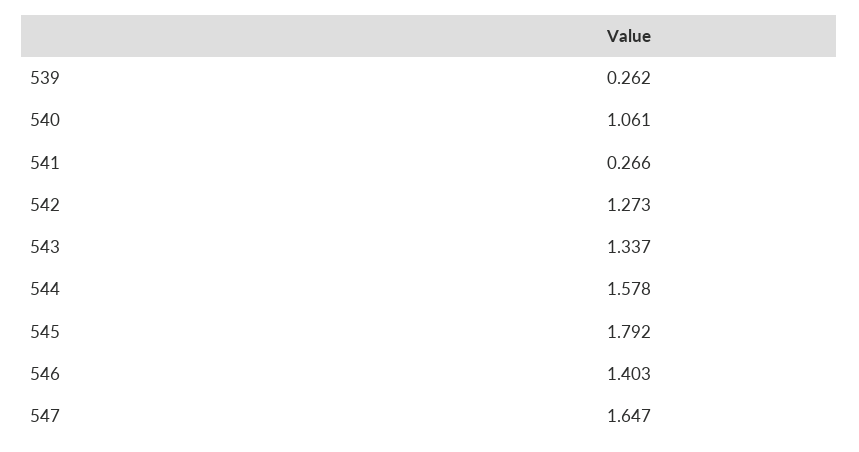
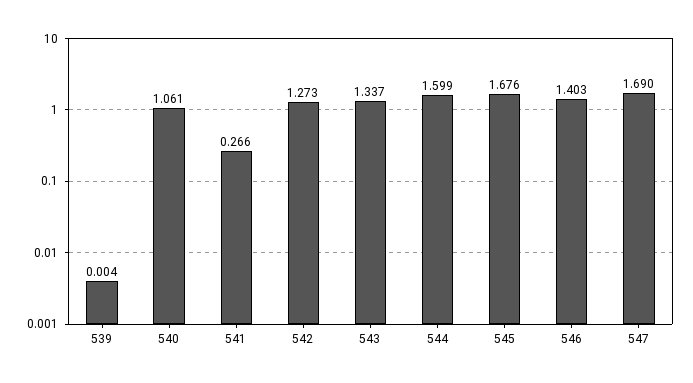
  {
-   "539": 0.262,
+   "539": 0.004,
    "540": 1.061,
    "541": 0.266,
    "542": 1.273,
    "543": 1.337,
-   "544": 1.578,
+   "544": 1.599,
-   "545": 1.792,
+   "545": 1.676,
    "546": 1.403,
-   "547": 1.647
+   "547": 1.69
  }

